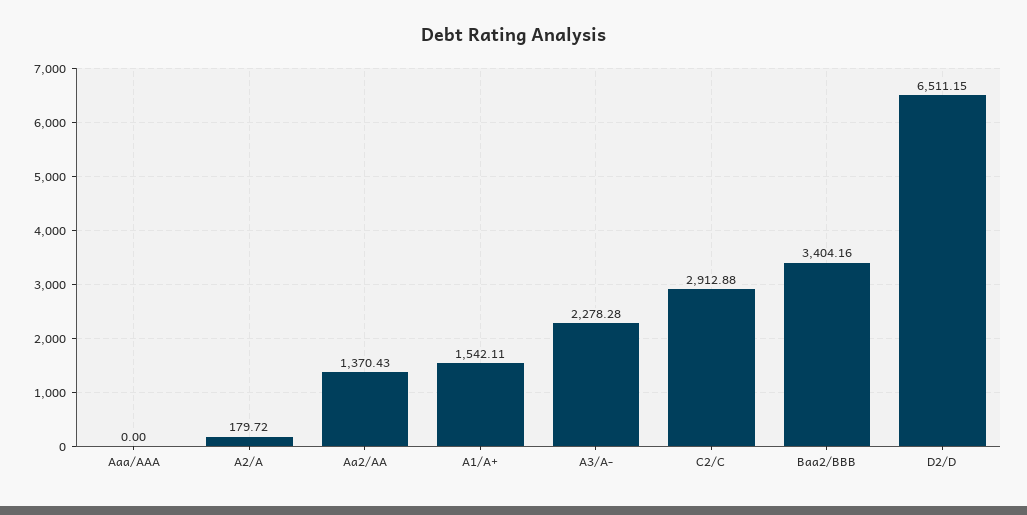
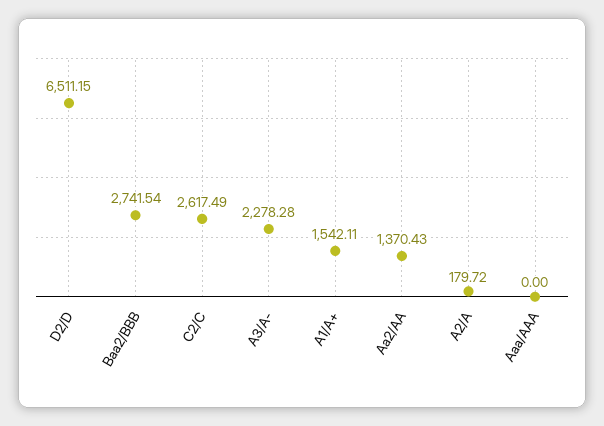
  {
    "Aaa/AAA": 0,
    "A2/A": 179.72,
    "Aa2/AA": 1370.43,
    "A1/A+": 1542.11,
    "A3/A-": 2278.28,
-   "C2/C": 2912.88,
+   "C2/C": 2617.49,
-   "Baa2/BBB": 3404.16,
+   "Baa2/BBB": 2741.54,
    "D2/D": 6511.15
  }

